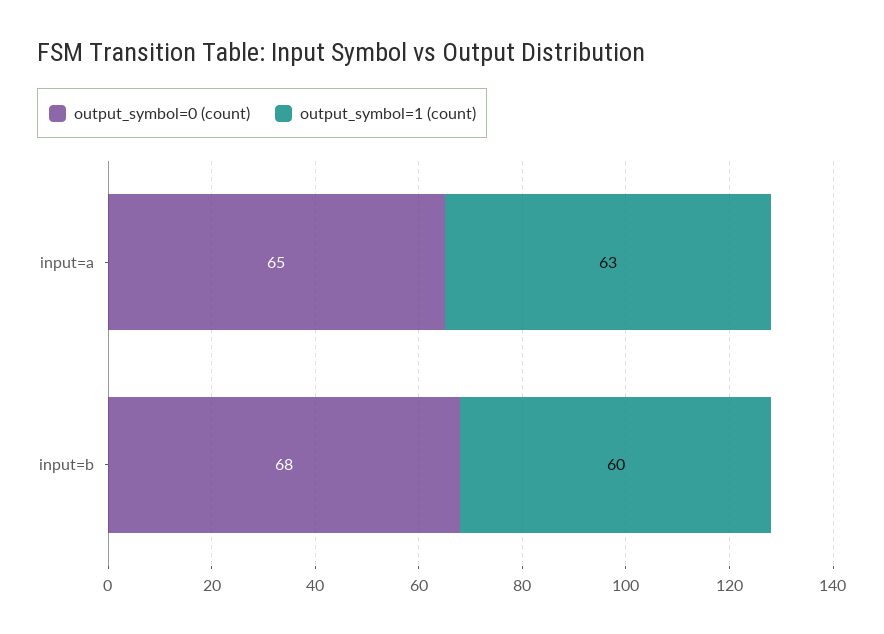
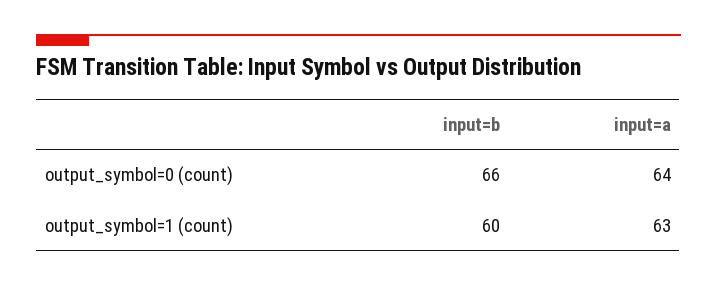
  {
    "output_symbol=0 (count)": {
-     "input=a": 65,
+     "input=a": 64,
-     "input=b": 68
+     "input=b": 66
    },
    "output_symbol=1 (count)": {
      "input=a": 63,
      "input=b": 60
    }
  }

